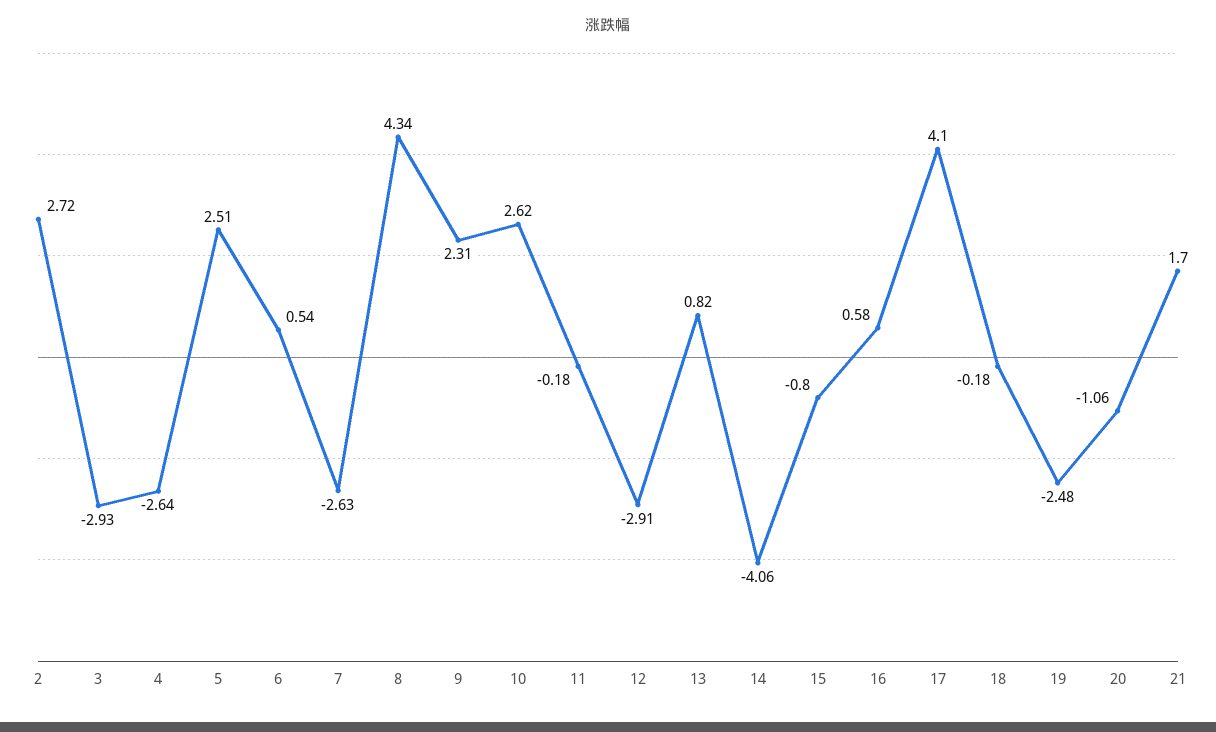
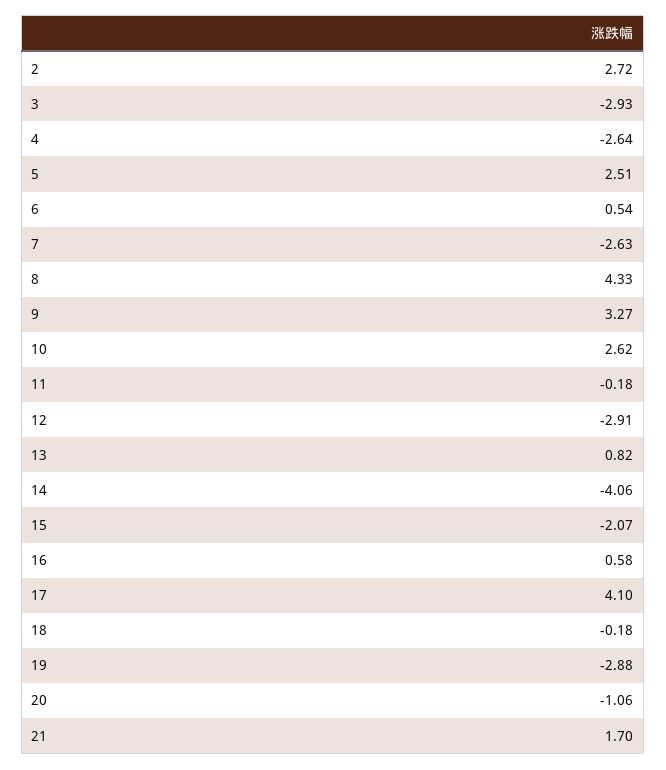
  {
    "2": 2.72,
    "3": -2.93,
    "4": -2.64,
    "5": 2.51,
    "6": 0.54,
    "7": -2.63,
-   "8": 4.34,
+   "8": 4.33,
-   "9": 2.31,
+   "9": 3.27,
    "10": 2.62,
    "11": -0.18,
    "12": -2.91,
    "13": 0.82,
    "14": -4.06,
-   "15": -0.8,
+   "15": -2.07,
    "16": 0.58,
    "17": 4.1,
    "18": -0.18,
-   "19": -2.48,
+   "19": -2.88,
    "20": -1.06,
    "21": 1.7
  }

